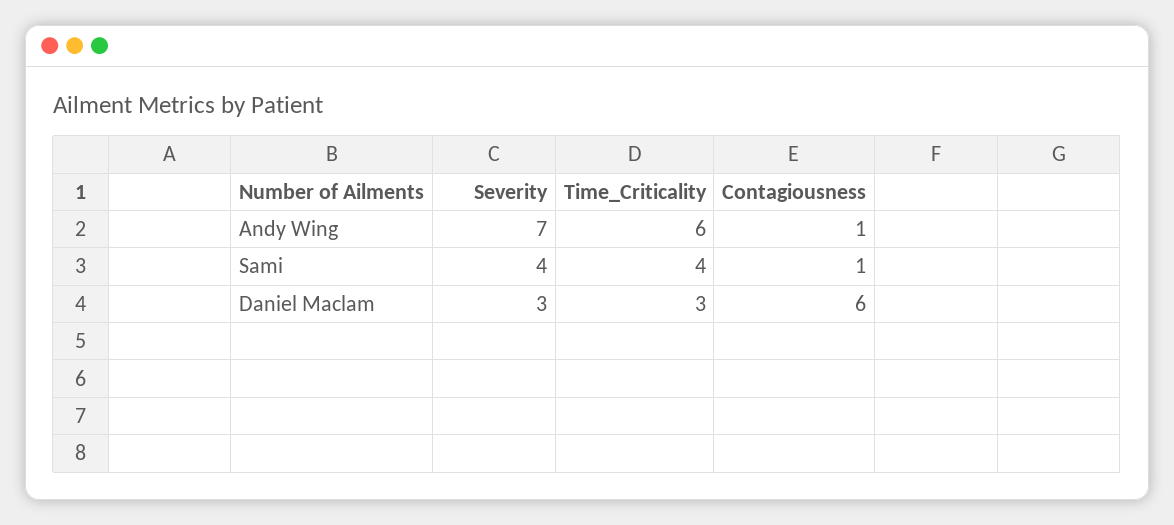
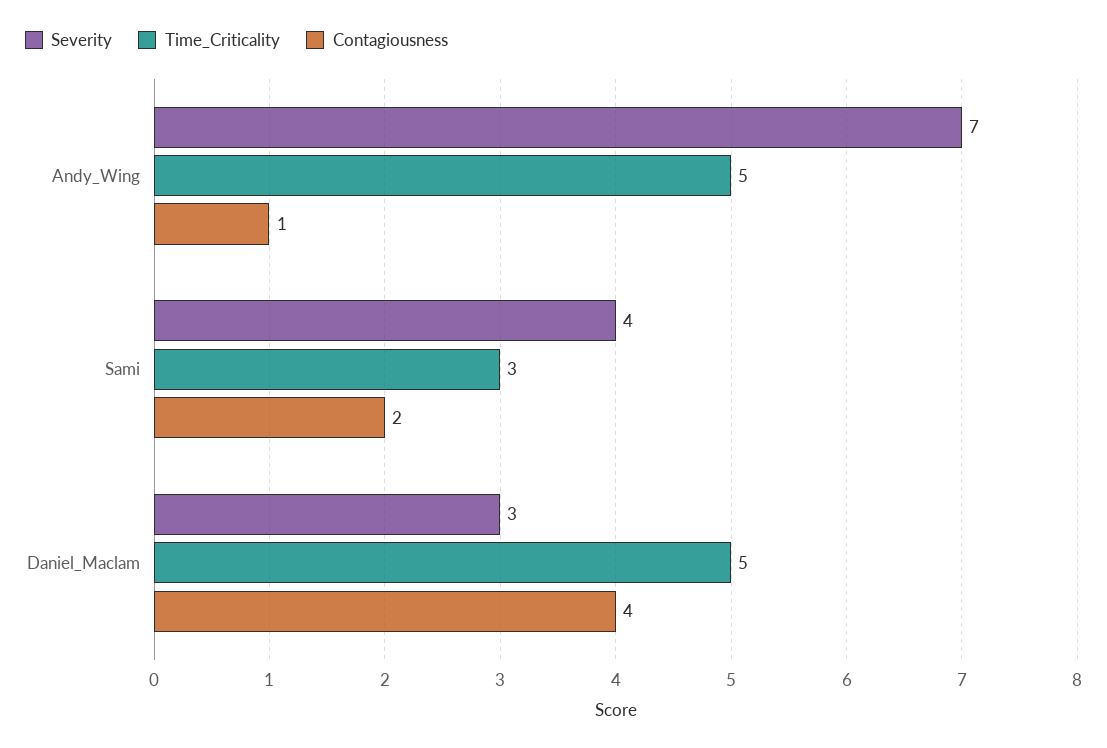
  {
    "Severity": {
      "Andy Wing": 7,
      "Sami": 4,
      "Daniel Maclam": 3
    },
    "Time_Criticality": {
-     "Andy Wing": 6,
+     "Andy Wing": 5,
-     "Sami": 4,
+     "Sami": 3,
-     "Daniel Maclam": 3
+     "Daniel Maclam": 5
    },
    "Contagiousness": {
      "Andy Wing": 1,
-     "Sami": 1,
+     "Sami": 2,
-     "Daniel Maclam": 6
+     "Daniel Maclam": 4
    }
  }

